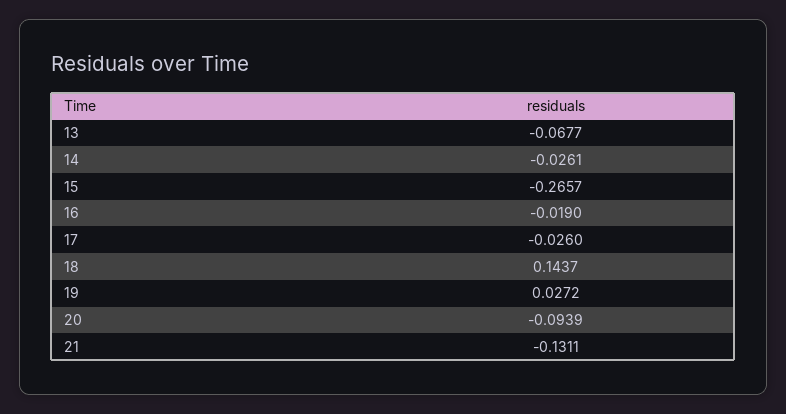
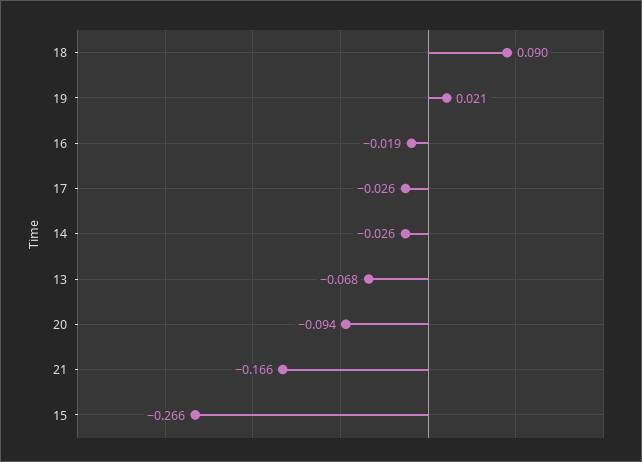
  {
    "13": -0.0677,
    "14": -0.0261,
    "15": -0.2657,
    "16": -0.019,
    "17": -0.026,
-   "18": 0.1437,
+   "18": 0.09,
-   "19": 0.0272,
+   "19": 0.021,
    "20": -0.0939,
-   "21": -0.1311
+   "21": -0.166
  }

